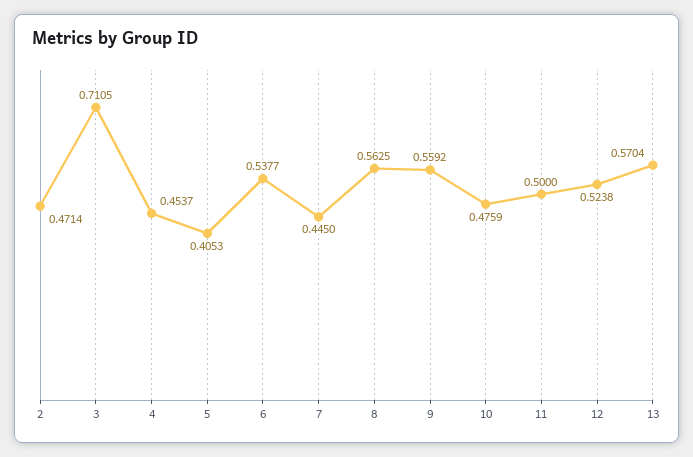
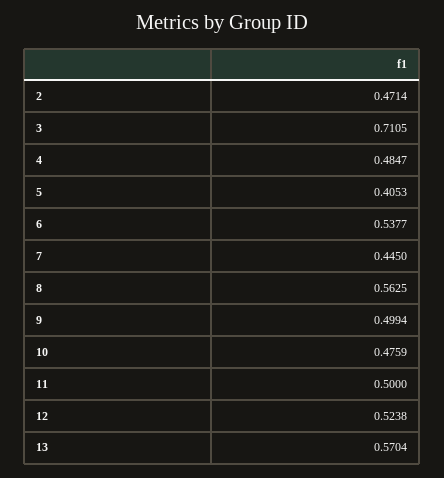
  {
    "2": 0.4714,
    "3": 0.7105,
-   "4": 0.4537,
+   "4": 0.4847,
    "5": 0.4053,
    "6": 0.5377,
    "7": 0.445,
    "8": 0.5625,
-   "9": 0.5592,
+   "9": 0.4994,
    "10": 0.4759,
    "11": 0.5,
    "12": 0.5238,
    "13": 0.5704
  }

